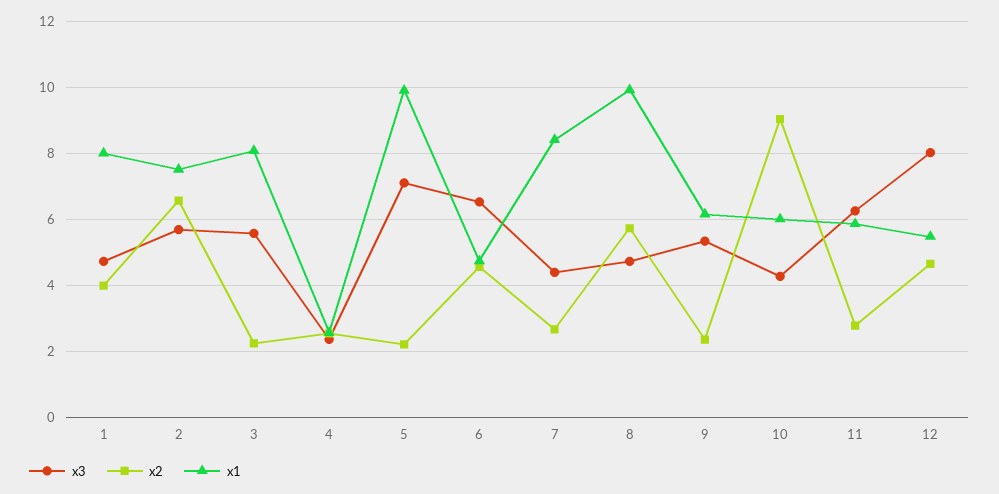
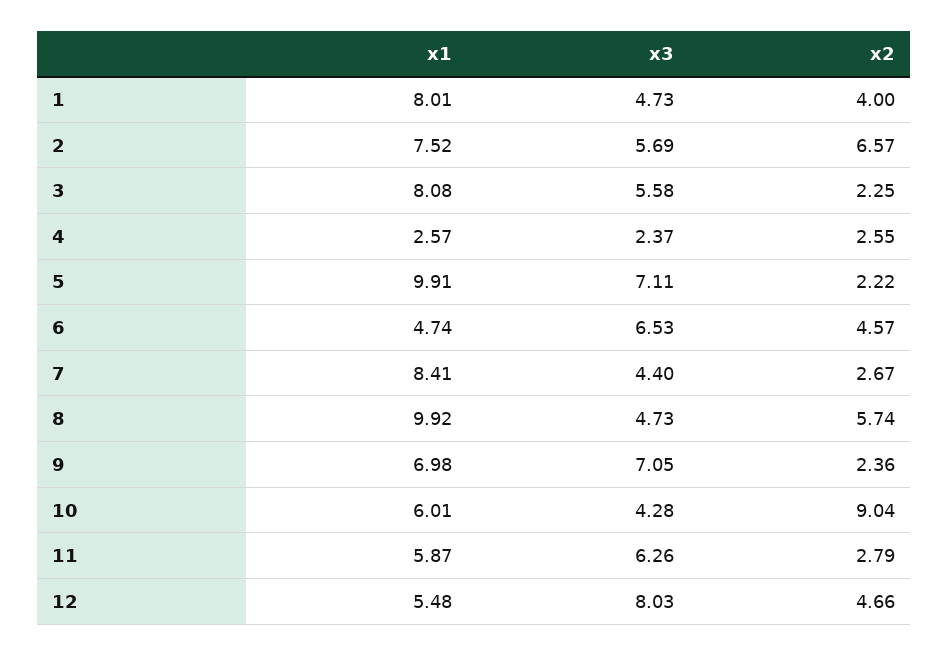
  {
    "x3": {
      "1": 4.73,
      "2": 5.69,
      "3": 5.58,
      "4": 2.37,
      "5": 7.11,
      "6": 6.53,
      "7": 4.4,
      "8": 4.73,
-     "9": 5.4,
+     "9": 7.05,
      "10": 4.28,
      "11": 6.26,
      "12": 8.03
    },
    "x2": {
      "1": 4,
      "2": 6.57,
      "3": 2.25,
      "4": 2.55,
      "5": 2.22,
      "6": 4.57,
      "7": 2.67,
      "8": 5.74,
      "9": 2.36,
      "10": 9.04,
      "11": 2.79,
      "12": 4.66
    },
    "x1": {
      "1": 8.01,
      "2": 7.52,
      "3": 8.08,
      "4": 2.57,
      "5": 9.91,
      "6": 4.74,
      "7": 8.41,
      "8": 9.92,
-     "9": 6.2,
+     "9": 6.98,
      "10": 6.01,
      "11": 5.87,
      "12": 5.48
    }
  }

